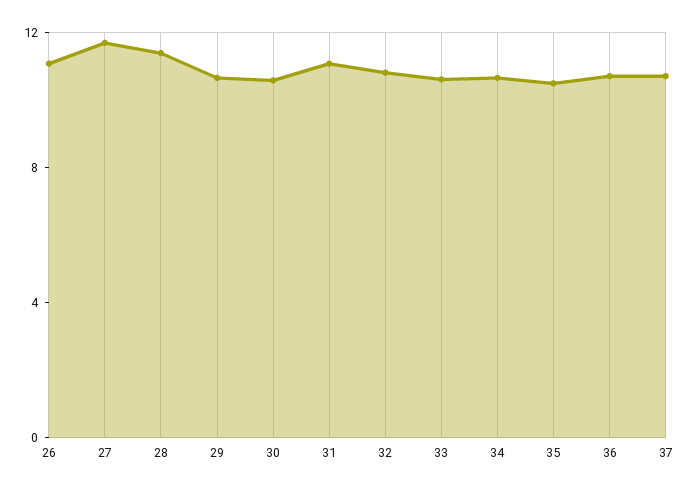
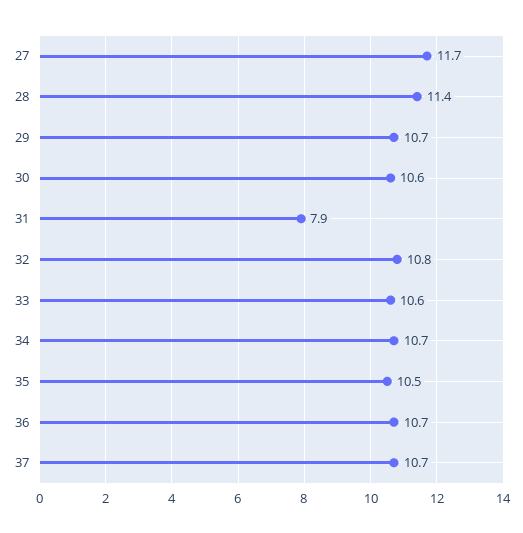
  {
-   "26": 11,
    "27": 11.7,
    "28": 11.4,
    "29": 10.7,
    "30": 10.6,
-   "31": 11,
+   "31": 7.9,
    "32": 10.8,
    "33": 10.6,
    "34": 10.7,
    "35": 10.5,
    "36": 10.7,
    "37": 10.7
  }

